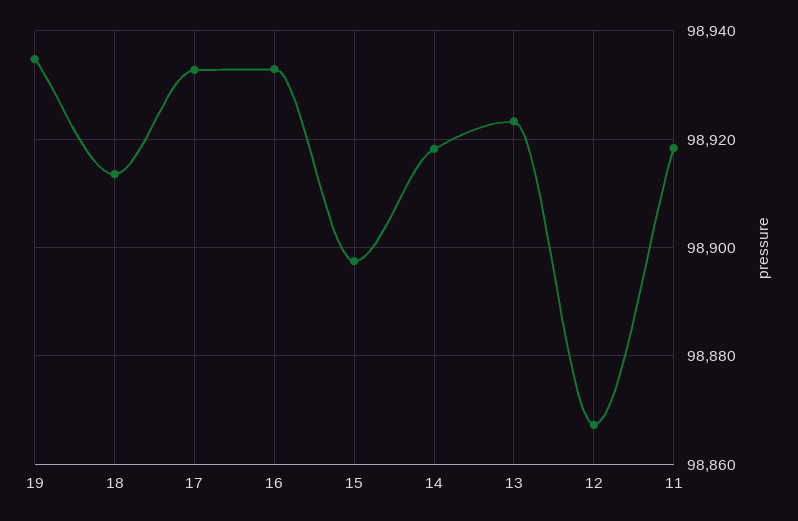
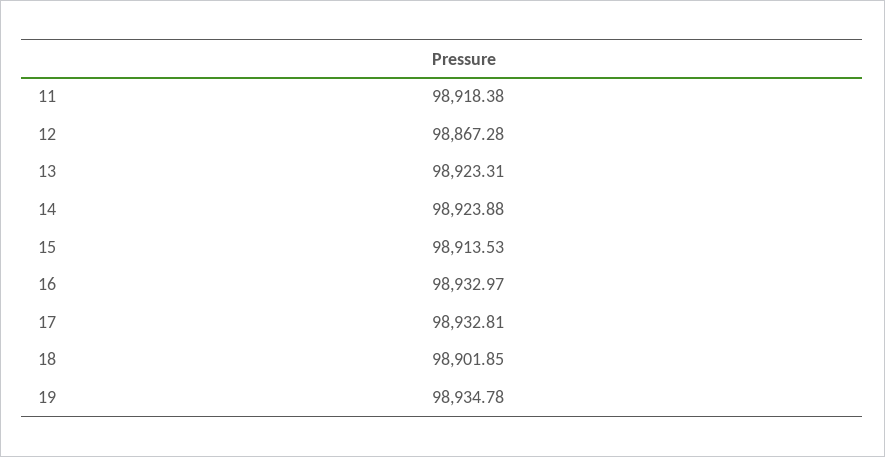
  {
    "19": 98934.78,
-   "18": 98914,
+   "18": 98901.85,
    "17": 98932.81,
    "16": 98932.97,
-   "15": 98898,
+   "15": 98913.53,
-   "14": 98918,
+   "14": 98923.88,
    "13": 98923.31,
    "12": 98867.28,
    "11": 98918.38
  }

